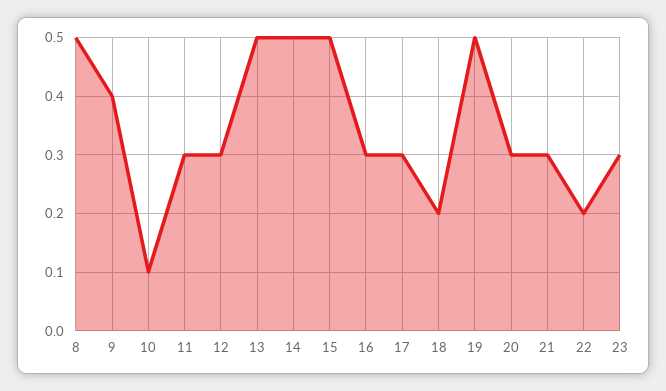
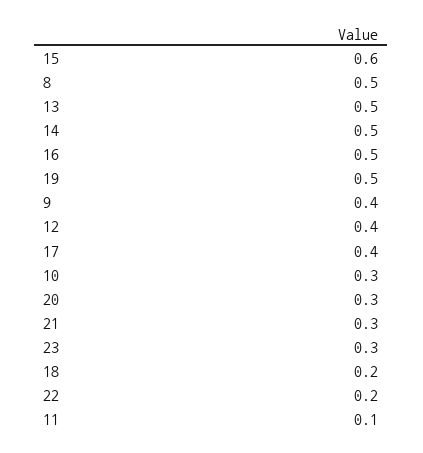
  {
    "8": 0.5,
    "9": 0.4,
-   "10": 0.1,
+   "10": 0.3,
-   "11": 0.3,
+   "11": 0.1,
-   "12": 0.3,
+   "12": 0.4,
    "13": 0.5,
    "14": 0.5,
-   "15": 0.5,
+   "15": 0.6,
-   "16": 0.3,
+   "16": 0.5,
-   "17": 0.3,
+   "17": 0.4,
    "18": 0.2,
    "19": 0.5,
    "20": 0.3,
    "21": 0.3,
    "22": 0.2,
    "23": 0.3
  }

